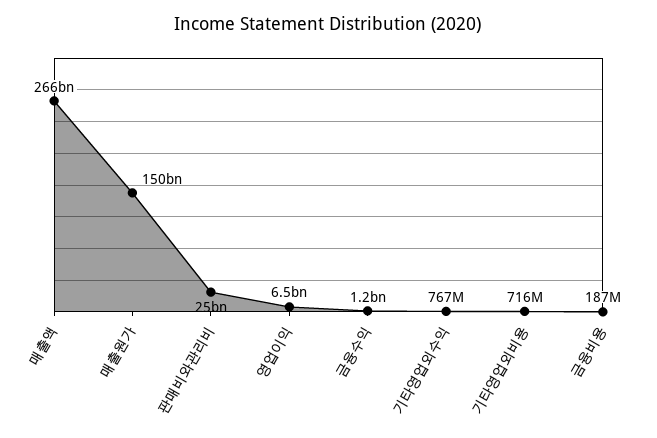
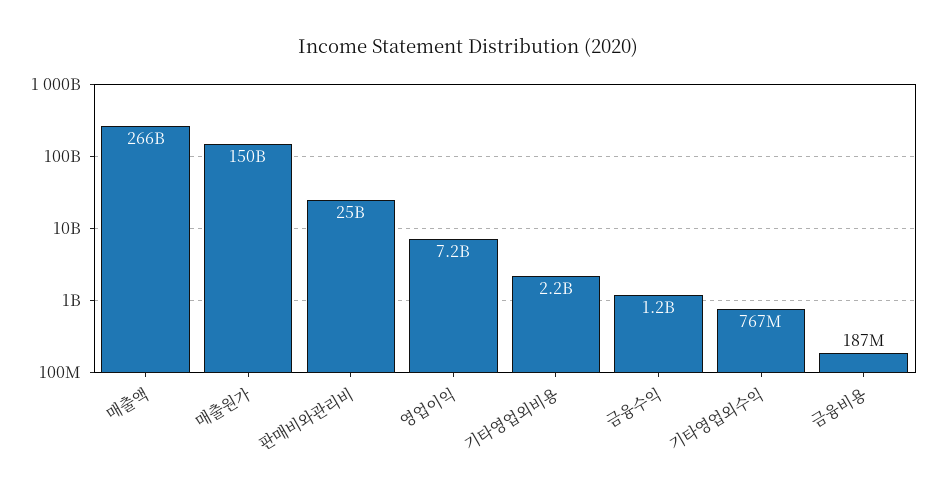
  {
    "매출액": 266000000000,
    "매출원가": 150000000000,
    "판매비와관리비": 25000000000,
-   "영업이익": 6500000000,
+   "영업이익": 7200000000,
    "금융수익": 1200000000,
    "기타영업외수익": 767000000,
-   "기타영업외비용": 716000000,
+   "기타영업외비용": 2200000000,
    "금융비용": 187000000
  }

